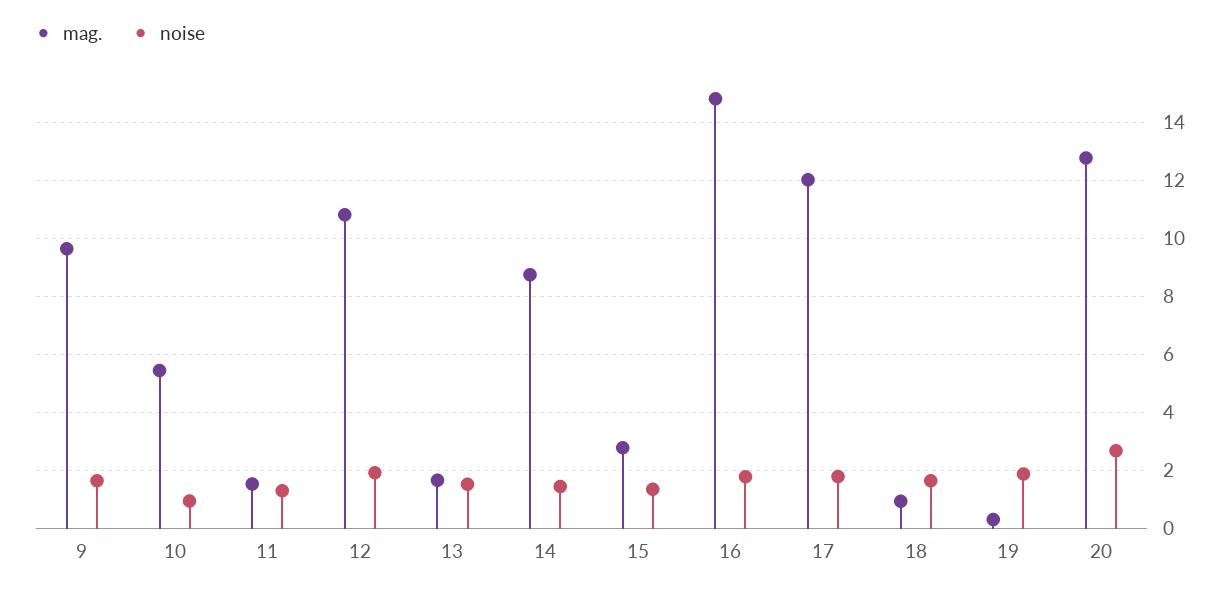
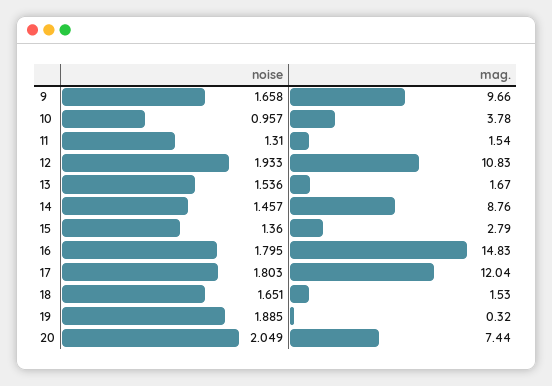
  {
    "mag.": {
      "9": 9.66,
-     "10": 5.5,
+     "10": 3.78,
      "11": 1.54,
      "12": 10.83,
      "13": 1.67,
      "14": 8.76,
      "15": 2.79,
      "16": 14.83,
      "17": 12.04,
-     "18": 1,
+     "18": 1.53,
      "19": 0.32,
-     "20": 12.75
+     "20": 7.44
    },
    "noise": {
      "9": 1.658,
      "10": 0.957,
      "11": 1.31,
      "12": 1.933,
      "13": 1.536,
      "14": 1.457,
      "15": 1.36,
      "16": 1.795,
      "17": 1.803,
      "18": 1.651,
      "19": 1.885,
-     "20": 2.75
+     "20": 2.049
    }
  }

